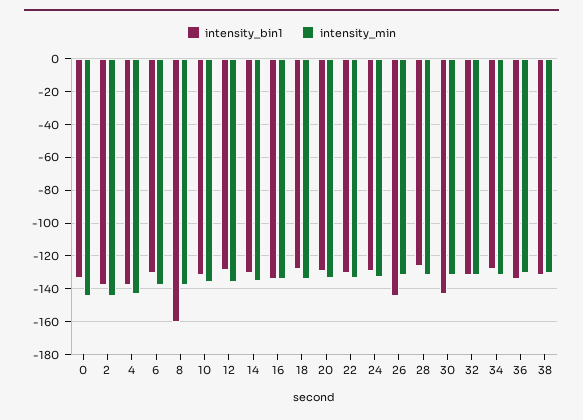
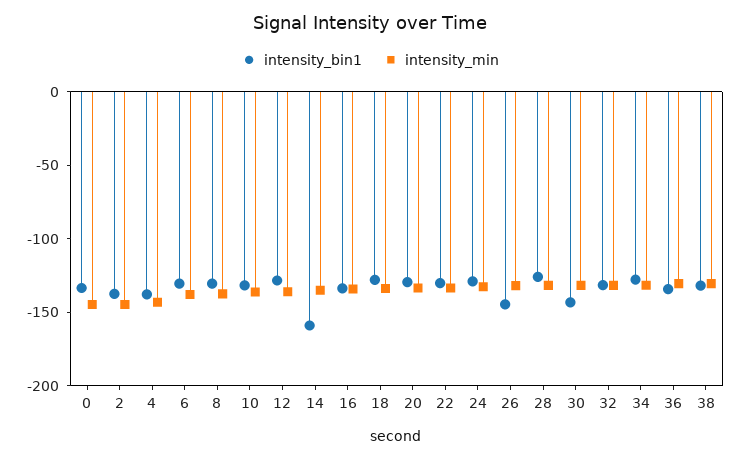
  {
    "intensity_bin1": {
      "0": -135,
      "2": -140,
      "4": -140,
      "6": -130,
-     "8": -160,
+     "8": -130,
      "10": -130,
      "12": -130,
-     "14": -130,
+     "14": -160,
      "16": -135,
      "18": -130,
      "20": -130,
      "22": -130,
      "24": -130,
      "26": -145,
      "28": -125,
      "30": -145,
      "32": -130,
      "34": -130,
      "36": -135,
      "38": -130
    },
    "intensity_min": {
      "0": -145,
      "2": -145,
      "4": -145,
      "6": -140,
      "8": -140,
      "10": -135,
      "12": -135,
      "14": -135,
      "16": -135,
      "18": -135,
      "20": -135,
      "22": -135,
      "24": -135,
      "26": -130,
      "28": -130,
      "30": -130,
      "32": -130,
      "34": -130,
      "36": -130,
      "38": -130
    }
  }

